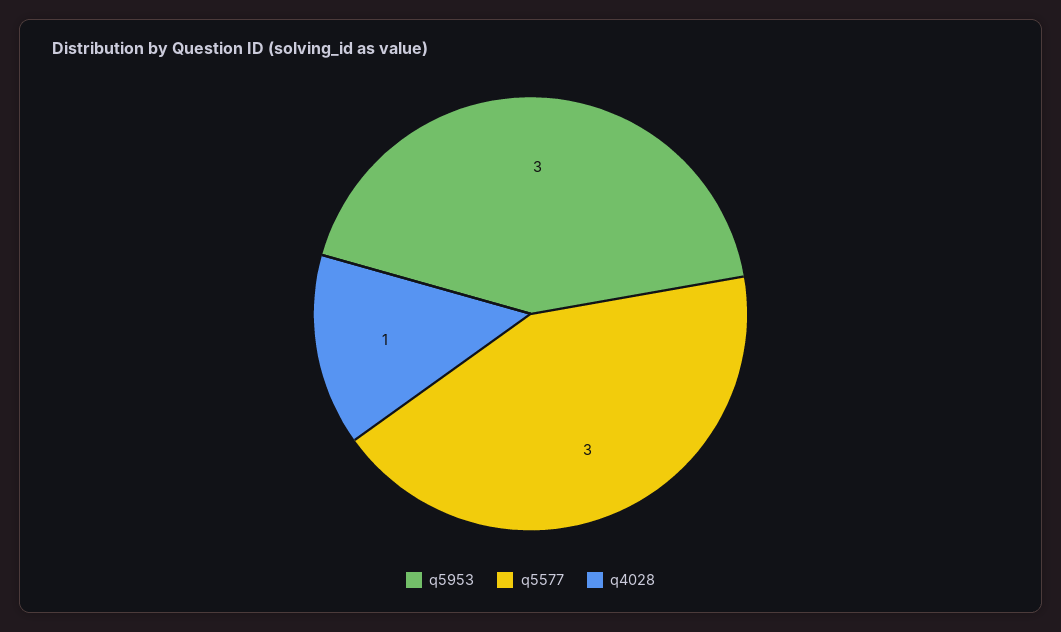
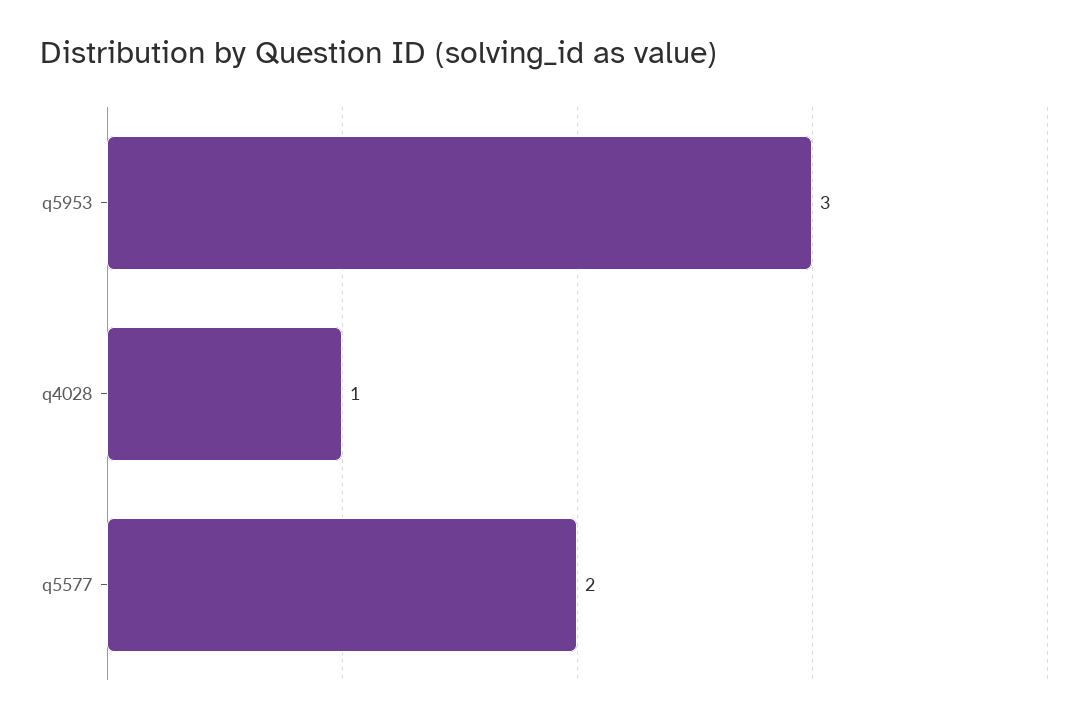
  {
    "q5953": 3,
-   "q5577": 3,
+   "q5577": 2,
    "q4028": 1
  }

